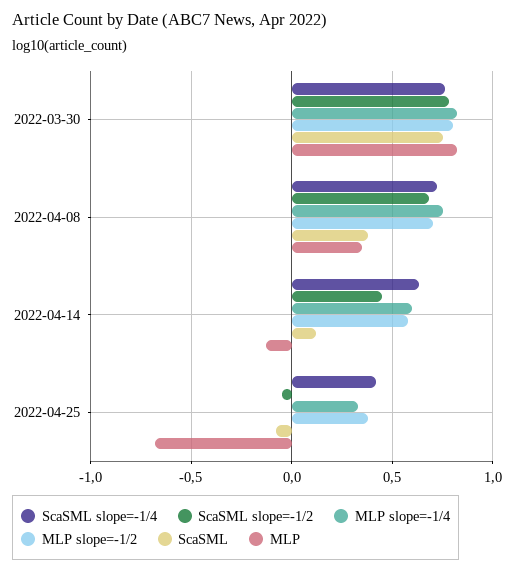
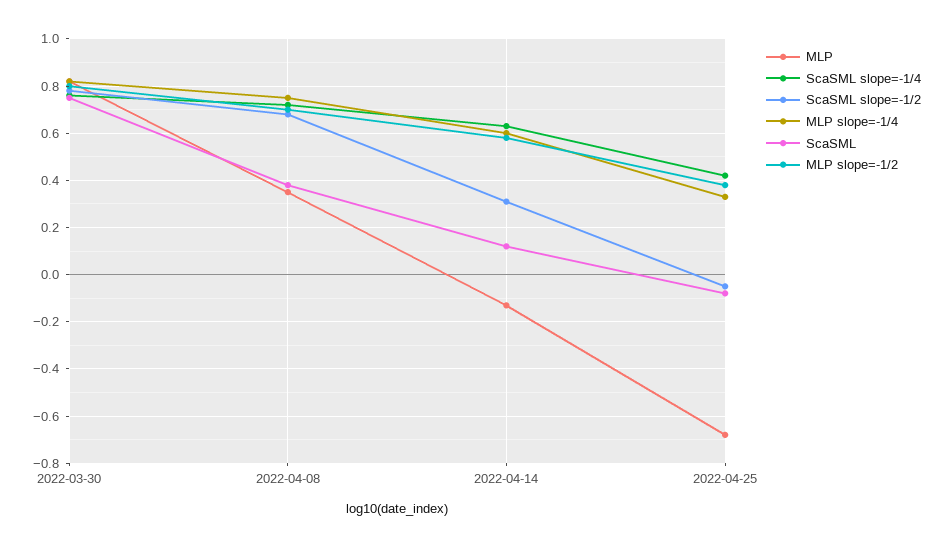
  {
    "ScaSML slope=-1/4": {
      "2022-03-30": 0.75,
      "2022-04-08": 0.7,
      "2022-04-14": 0.65,
      "2022-04-25": 0.4
    },
    "ScaSML slope=-1/2": {
      "2022-03-30": 0.8,
      "2022-04-08": 0.7,
-     "2022-04-14": 0.45,
+     "2022-04-14": 0.3,
      "2022-04-25": -0.05
    },
    "MLP slope=-1/4": {
      "2022-03-30": 0.8,
      "2022-04-08": 0.75,
      "2022-04-14": 0.6,
      "2022-04-25": 0.35
    },
    "MLP slope=-1/2": {
      "2022-03-30": 0.8,
      "2022-04-08": 0.7,
      "2022-04-14": 0.6,
      "2022-04-25": 0.4
    },
    "ScaSML": {
      "2022-03-30": 0.75,
      "2022-04-08": 0.4,
      "2022-04-14": 0.1,
      "2022-04-25": -0.1
    },
    "MLP": {
      "2022-03-30": 0.8,
      "2022-04-08": 0.35,
      "2022-04-14": -0.15,
      "2022-04-25": -0.7
    }
  }

